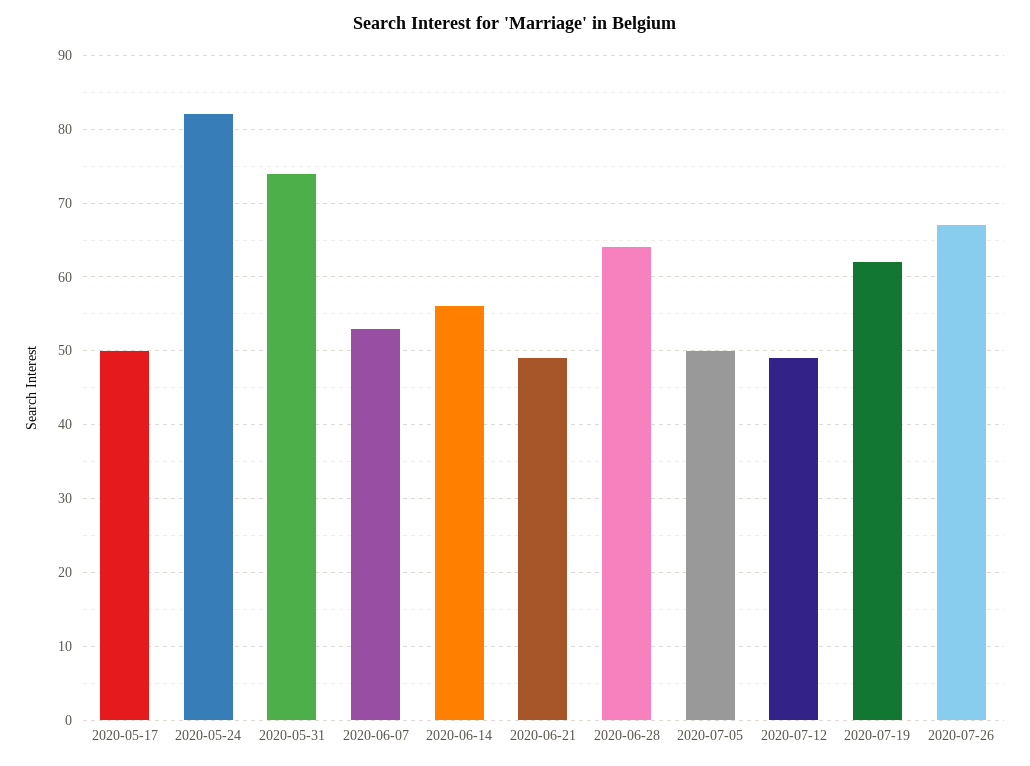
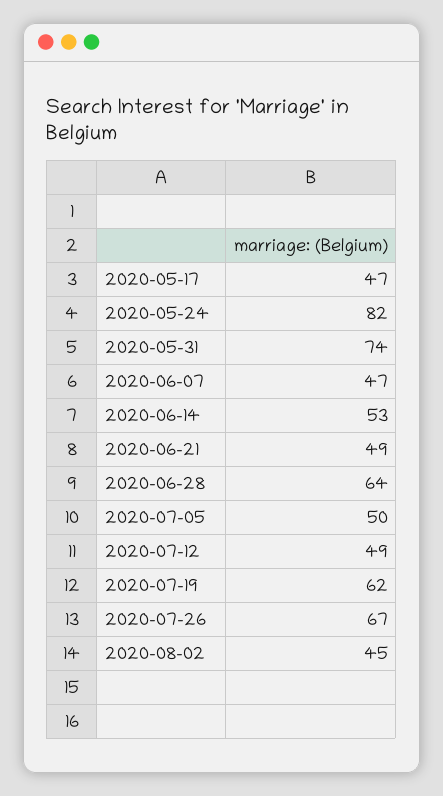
  {
-   "2020-05-17": 50,
+   "2020-05-17": 47,
    "2020-05-24": 82,
    "2020-05-31": 74,
-   "2020-06-07": 53,
+   "2020-06-07": 47,
-   "2020-06-14": 56,
+   "2020-06-14": 53,
    "2020-06-21": 49,
    "2020-06-28": 64,
    "2020-07-05": 50,
    "2020-07-12": 49,
    "2020-07-19": 62,
-   "2020-07-26": 67
+   "2020-07-26": 67,
+   "2020-08-02": 45
  }

